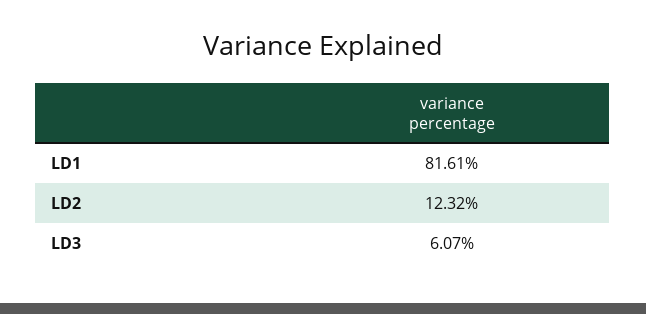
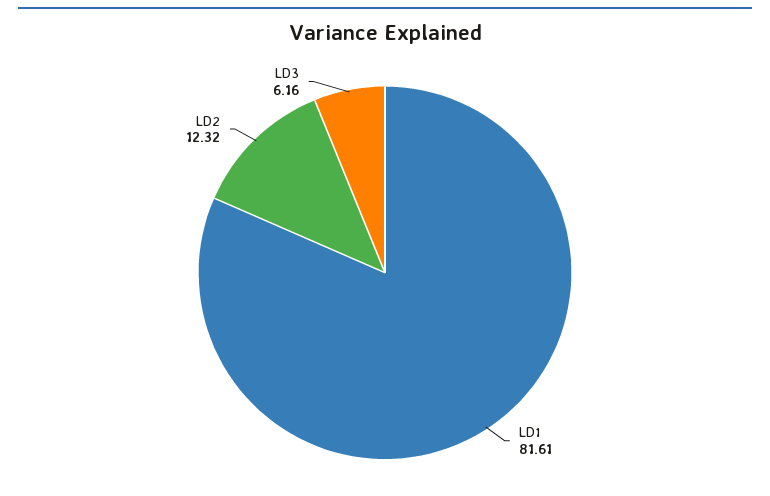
  {
    "LD1": 81.61,
    "LD2": 12.32,
-   "LD3": 6.07
+   "LD3": 6.16
  }

